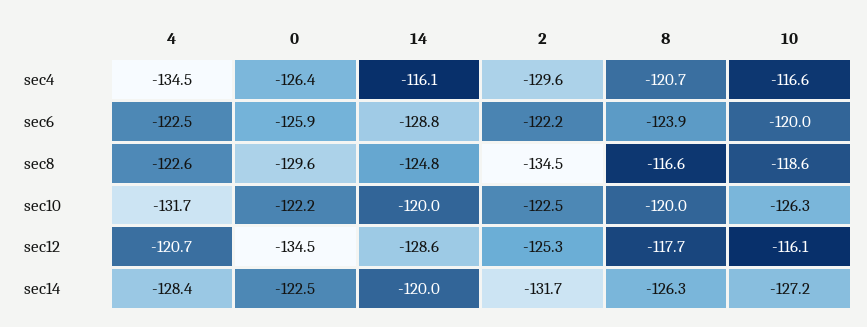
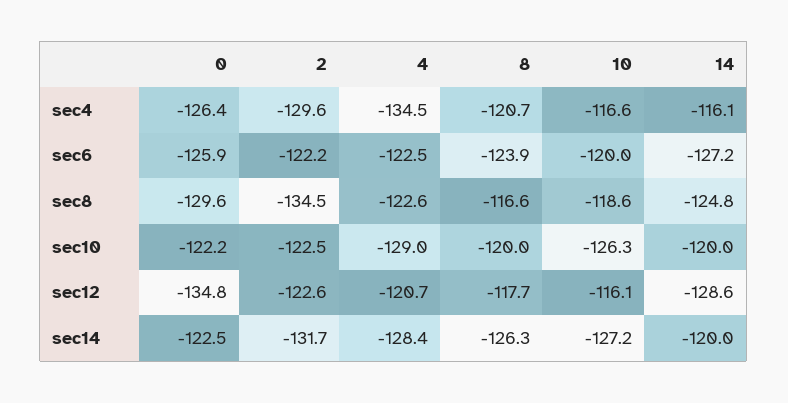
  {
    "4": {
      "sec4": -134.5,
      "sec6": -122.5,
      "sec8": -122.6,
-     "sec10": -131.7,
+     "sec10": -129,
      "sec12": -120.7,
      "sec14": -128.4
    },
    "0": {
      "sec4": -126.4,
      "sec6": -125.9,
      "sec8": -129.6,
      "sec10": -122.2,
-     "sec12": -134.5,
+     "sec12": -134.8,
      "sec14": -122.5
    },
    "14": {
      "sec4": -116.1,
-     "sec6": -128.8,
+     "sec6": -127.2,
      "sec8": -124.8,
      "sec10": -120,
      "sec12": -128.6,
      "sec14": -120
    },
    "2": {
      "sec4": -129.6,
      "sec6": -122.2,
      "sec8": -134.5,
      "sec10": -122.5,
-     "sec12": -125.3,
+     "sec12": -122.6,
      "sec14": -131.7
    },
    "8": {
      "sec4": -120.7,
      "sec6": -123.9,
      "sec8": -116.6,
      "sec10": -120,
      "sec12": -117.7,
      "sec14": -126.3
    },
    "10": {
      "sec4": -116.6,
      "sec6": -120,
      "sec8": -118.6,
      "sec10": -126.3,
      "sec12": -116.1,
      "sec14": -127.2
    }
  }

